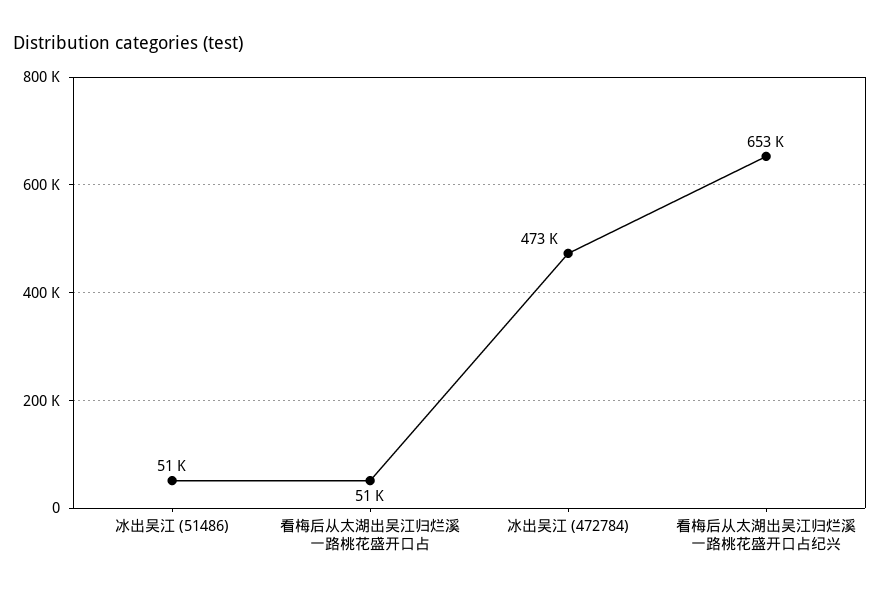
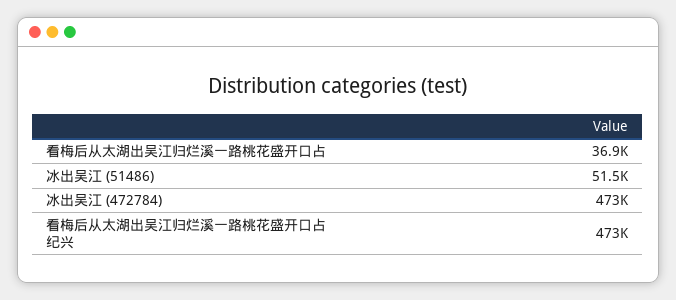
  {
    "冰出吴江 (51486)": 51500,
-   "看梅后从太湖出吴江归烂溪一路桃花盛开口占": 51000,
+   "看梅后从太湖出吴江归烂溪一路桃花盛开口占": 36900,
    "冰出吴江 (472784)": 473000,
-   "看梅后从太湖出吴江归烂溪一路桃花盛开口占纪兴": 653000
+   "看梅后从太湖出吴江归烂溪一路桃花盛开口占纪兴": 473000
  }

